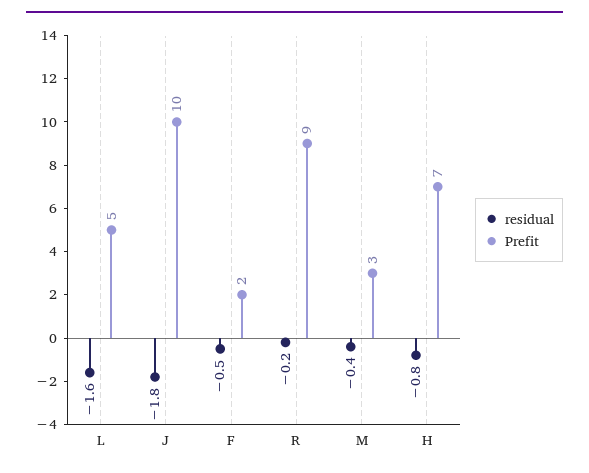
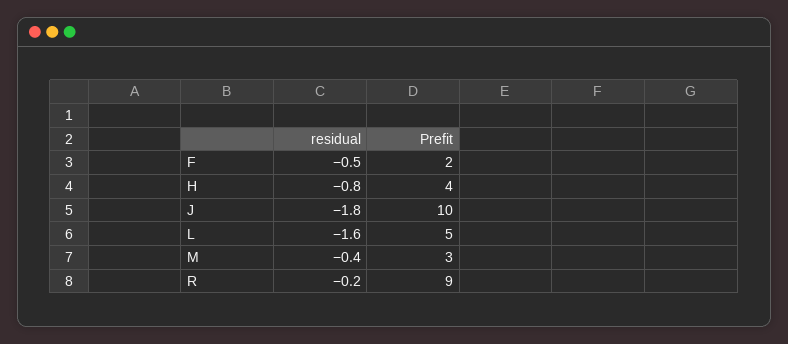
  {
    "residual": {
      "L": -1.6,
      "J": -1.8,
      "F": -0.5,
      "R": -0.2,
      "M": -0.4,
      "H": -0.8
    },
    "Prefit": {
      "L": 5,
      "J": 10,
      "F": 2,
      "R": 9,
      "M": 3,
-     "H": 7
+     "H": 4
    }
  }

